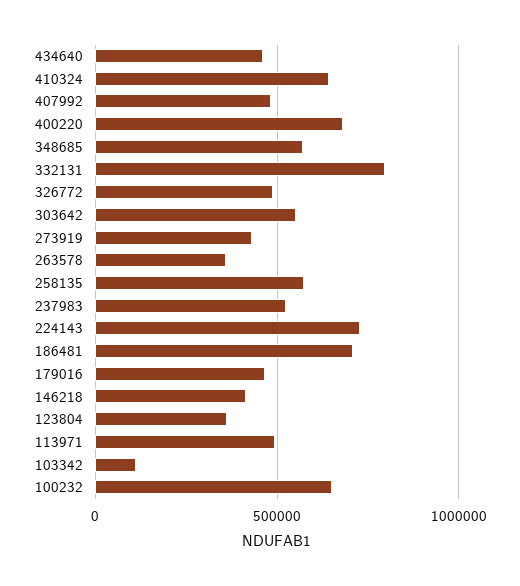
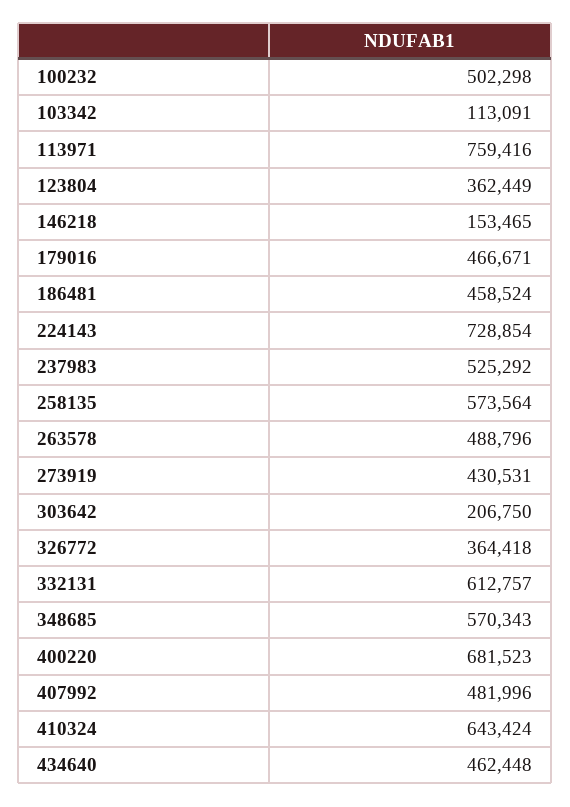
  {
    "434640": 462448,
    "410324": 643424,
    "407992": 481996,
    "400220": 681523,
    "348685": 570343,
-   "332131": 800000,
+   "332131": 612757,
-   "326772": 500000,
+   "326772": 364418,
-   "303642": 550000,
+   "303642": 206750,
    "273919": 430531,
-   "263578": 350000,
+   "263578": 488796,
    "258135": 573564,
    "237983": 525292,
    "224143": 728854,
-   "186481": 700000,
+   "186481": 458524,
    "179016": 466671,
-   "146218": 400000,
+   "146218": 153465,
    "123804": 362449,
-   "113971": 500000,
+   "113971": 759416,
    "103342": 113091,
-   "100232": 650000
+   "100232": 502298
  }

